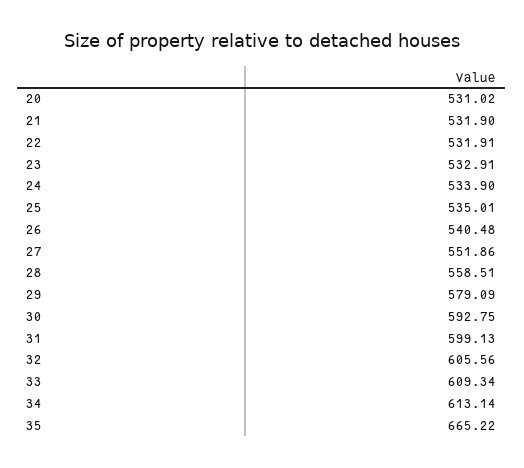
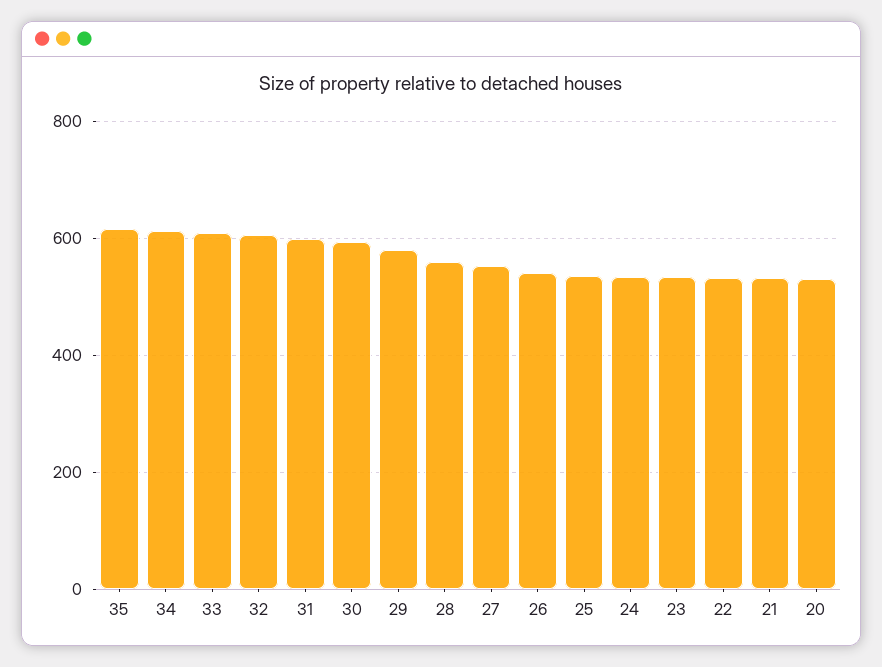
  {
    "20": 531.02,
    "21": 531.9,
    "22": 531.91,
    "23": 532.91,
    "24": 533.9,
    "25": 535.01,
    "26": 540.48,
    "27": 551.86,
    "28": 558.51,
    "29": 579.09,
    "30": 592.75,
    "31": 599.13,
    "32": 605.56,
    "33": 609.34,
    "34": 613.14,
-   "35": 665.22
+   "35": 620
  }

